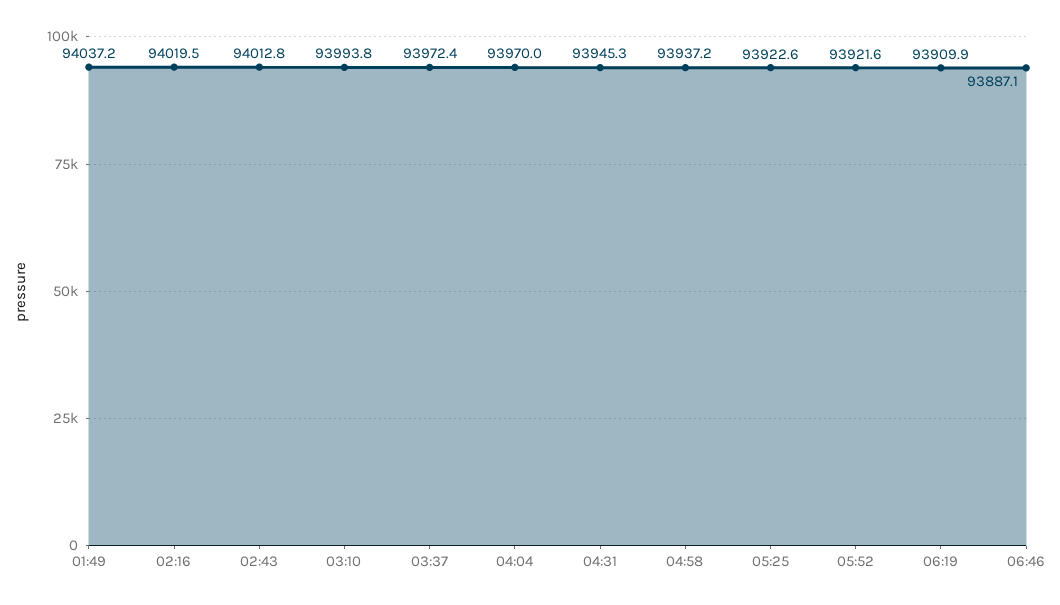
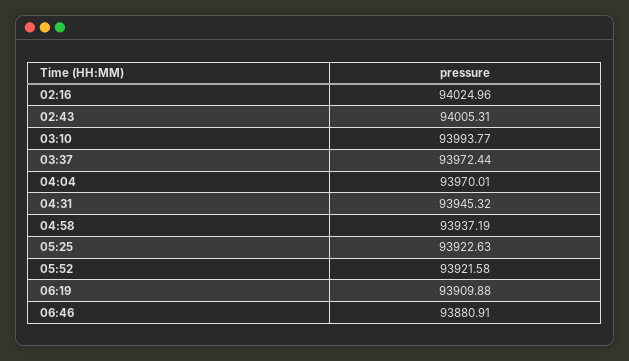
  {
-   "01:49": 94037.2,
-   "02:16": 94019.5,
+   "02:16": 94024.96,
-   "02:43": 94012.8,
+   "02:43": 94005.31,
    "03:10": 93993.77,
    "03:37": 93972.44,
    "04:04": 93970.01,
    "04:31": 93945.32,
    "04:58": 93937.19,
    "05:25": 93922.63,
    "05:52": 93921.58,
    "06:19": 93909.88,
-   "06:46": 93887.1
+   "06:46": 93880.91
  }

